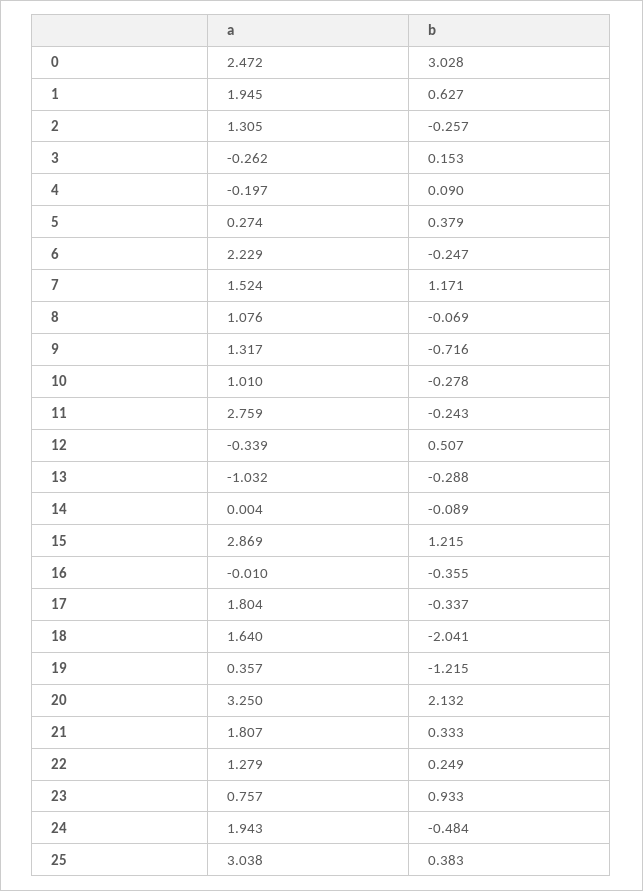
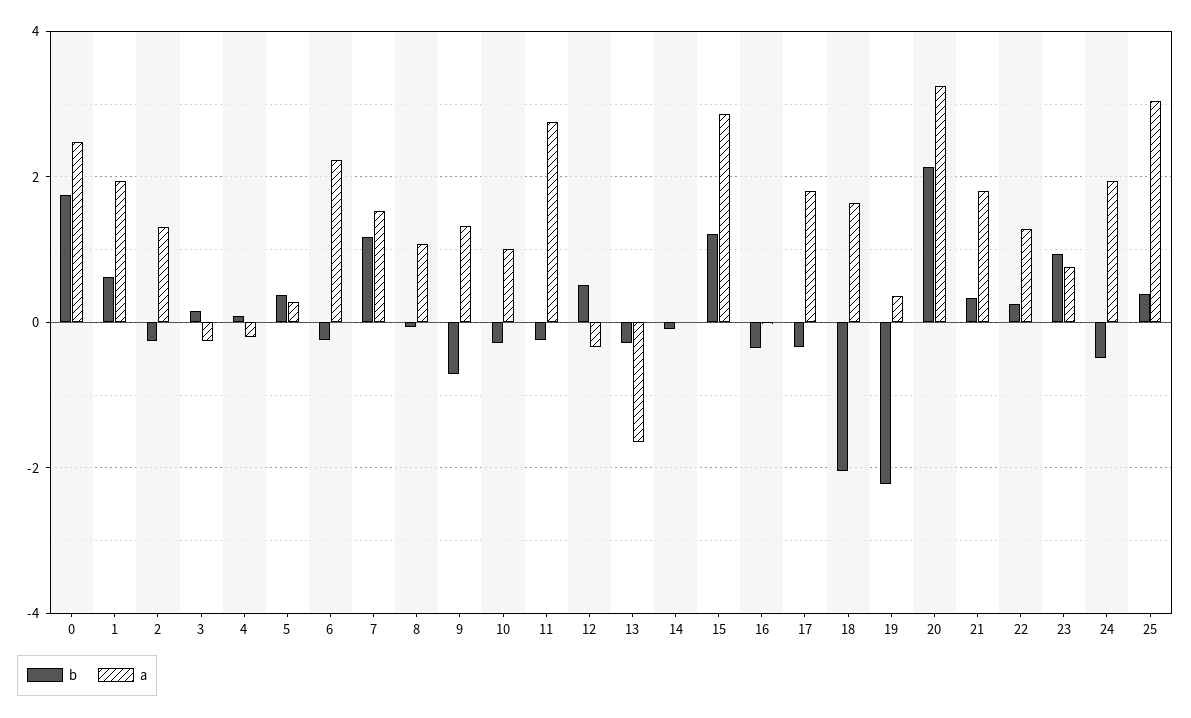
  {
    "a": {
      "0": 2.472,
      "1": 1.945,
      "2": 1.305,
      "3": -0.262,
      "4": -0.197,
      "5": 0.274,
      "6": 2.229,
      "7": 1.524,
      "8": 1.076,
      "9": 1.317,
      "10": 1.01,
      "11": 2.759,
      "12": -0.339,
-     "13": -1.032,
+     "13": -1.6,
      "14": 0.004,
      "15": 2.869,
      "16": -0.01,
      "17": 1.804,
      "18": 1.64,
      "19": 0.357,
      "20": 3.25,
      "21": 1.807,
      "22": 1.279,
      "23": 0.757,
      "24": 1.943,
      "25": 3.038
    },
    "b": {
-     "0": 3.028,
+     "0": 1.8,
      "1": 0.627,
      "2": -0.257,
      "3": 0.153,
      "4": 0.09,
      "5": 0.379,
      "6": -0.247,
      "7": 1.171,
      "8": -0.069,
      "9": -0.716,
      "10": -0.278,
      "11": -0.243,
      "12": 0.507,
      "13": -0.288,
      "14": -0.089,
      "15": 1.215,
      "16": -0.355,
      "17": -0.337,
      "18": -2.041,
-     "19": -1.215,
+     "19": -2.2,
      "20": 2.132,
      "21": 0.333,
      "22": 0.249,
      "23": 0.933,
      "24": -0.484,
      "25": 0.383
    }
  }

